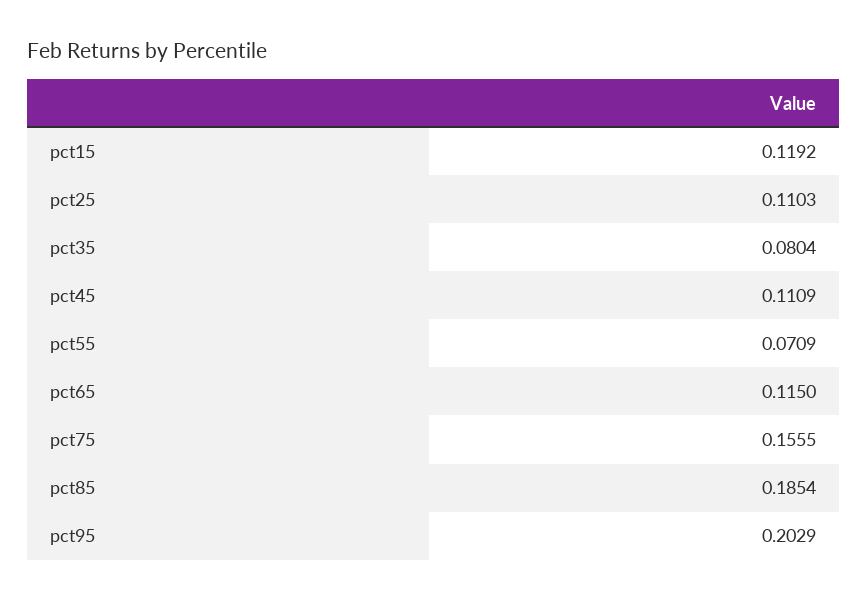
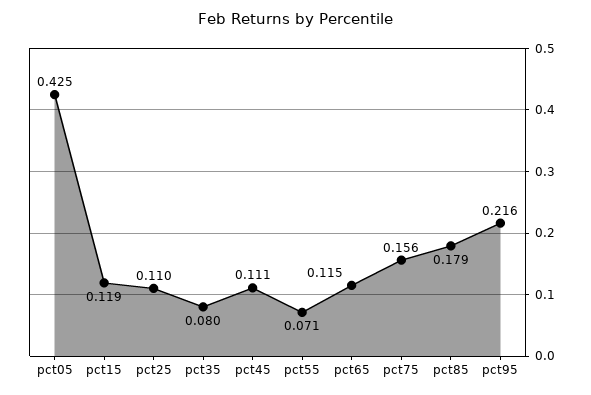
  {
    "pct15": 0.1192,
    "pct25": 0.1103,
    "pct35": 0.0804,
    "pct45": 0.1109,
    "pct55": 0.0709,
    "pct65": 0.115,
    "pct75": 0.1555,
-   "pct85": 0.1854,
+   "pct85": 0.179,
-   "pct95": 0.2029
+   "pct95": 0.216,
+   "pct05": 0.425
  }

